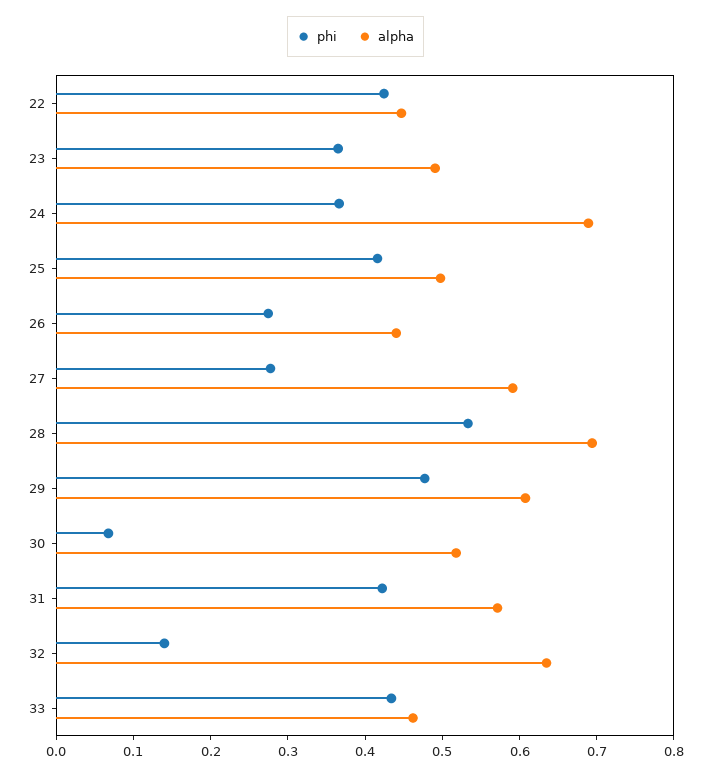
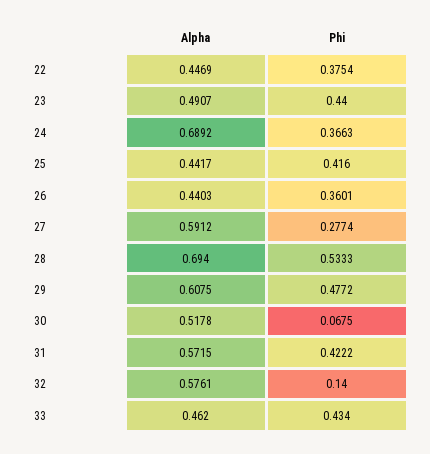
  {
    "phi": {
-     "22": 0.42,
+     "22": 0.3754,
-     "23": 0.36,
+     "23": 0.44,
      "24": 0.3663,
      "25": 0.416,
-     "26": 0.28,
+     "26": 0.3601,
      "27": 0.2774,
      "28": 0.5333,
      "29": 0.4772,
      "30": 0.0675,
      "31": 0.4222,
      "32": 0.14,
      "33": 0.434
    },
    "alpha": {
      "22": 0.4469,
      "23": 0.4907,
      "24": 0.6892,
-     "25": 0.5,
+     "25": 0.4417,
      "26": 0.4403,
      "27": 0.5912,
      "28": 0.694,
      "29": 0.6075,
      "30": 0.5178,
      "31": 0.5715,
-     "32": 0.64,
+     "32": 0.5761,
      "33": 0.462
    }
  }

